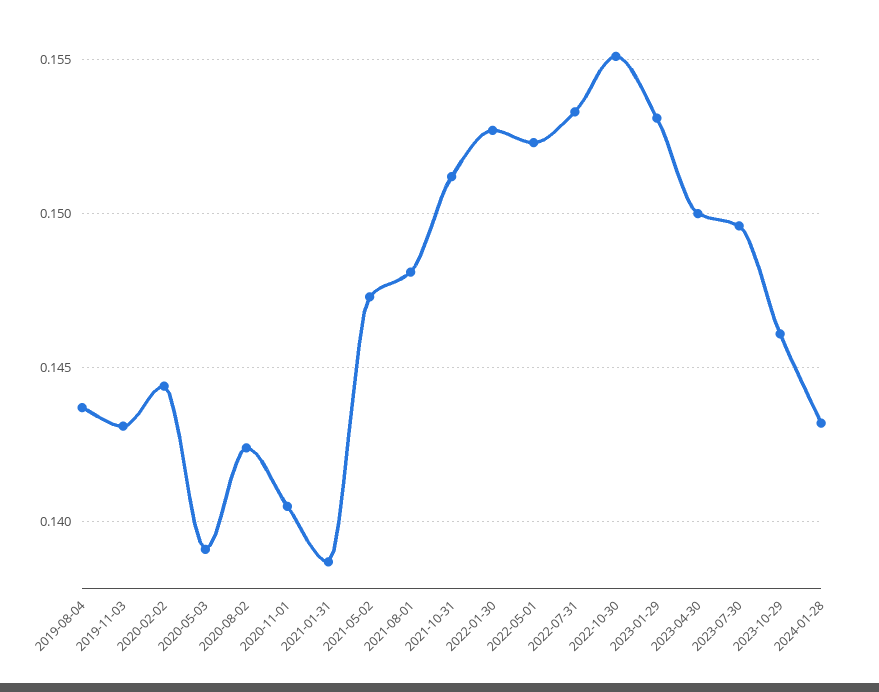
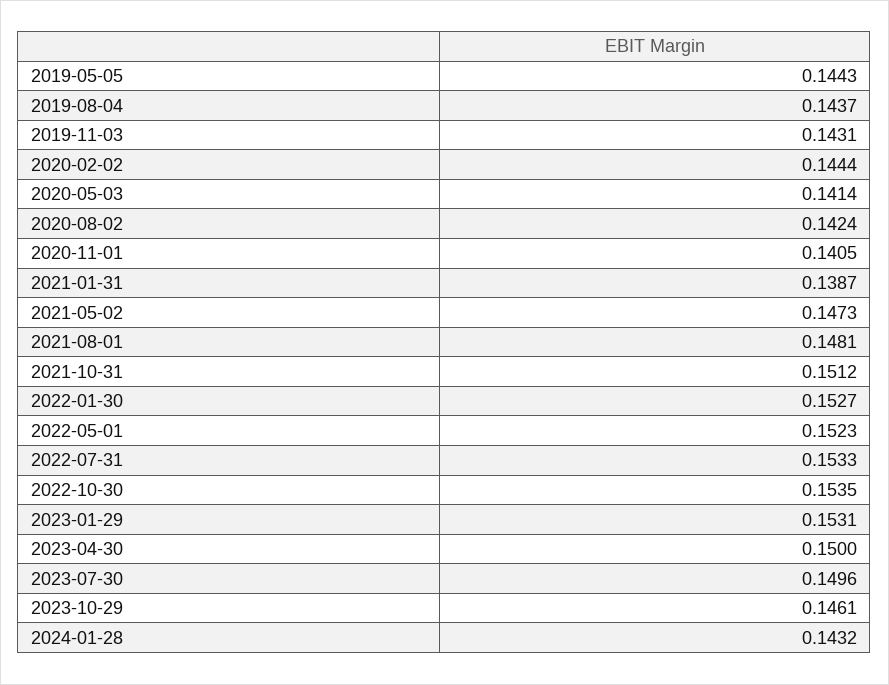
  {
    "2019-08-04": 0.1437,
    "2019-11-03": 0.1431,
    "2020-02-02": 0.1444,
-   "2020-05-03": 0.139,
+   "2020-05-03": 0.1414,
    "2020-08-02": 0.1424,
    "2020-11-01": 0.1405,
    "2021-01-31": 0.1387,
    "2021-05-02": 0.1473,
    "2021-08-01": 0.1481,
    "2021-10-31": 0.1512,
    "2022-01-30": 0.1527,
    "2022-05-01": 0.1523,
    "2022-07-31": 0.1533,
-   "2022-10-30": 0.155,
+   "2022-10-30": 0.1535,
    "2023-01-29": 0.1531,
    "2023-04-30": 0.15,
    "2023-07-30": 0.1496,
    "2023-10-29": 0.1461,
-   "2024-01-28": 0.1432
+   "2024-01-28": 0.1432,
+   "2019-05-05": 0.1443
  }

